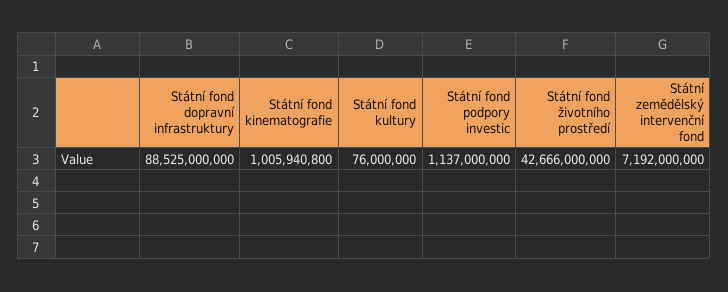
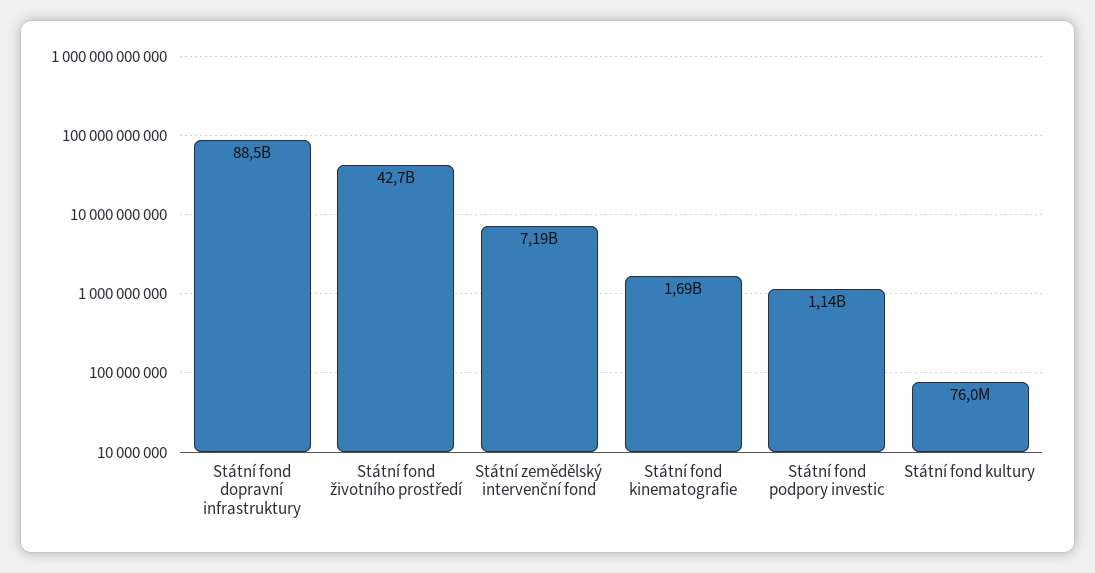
  {
    "Státní fond dopravní infrastruktury": 88525000000,
-   "Státní fond kinematografie": 1005940800,
+   "Státní fond kinematografie": 1690000000,
    "Státní fond kultury": 76000000,
    "Státní fond podpory investic": 1137000000,
    "Státní fond životního prostředí": 42666000000,
    "Státní zemědělský intervenční fond": 7192000000
  }

